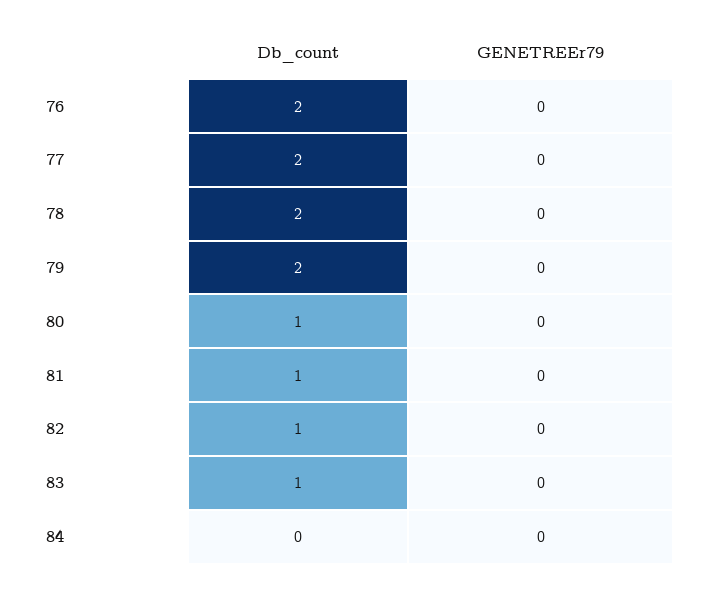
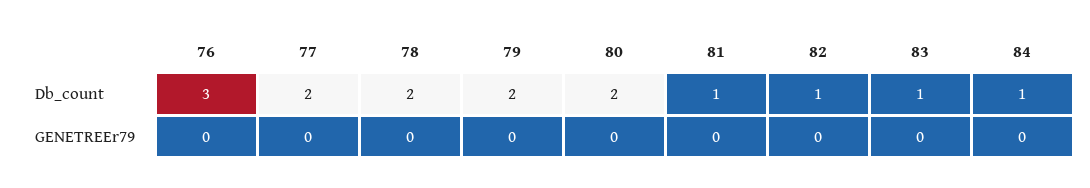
  {
    "Db_count": {
-     "76": 2,
+     "76": 3,
      "77": 2,
      "78": 2,
      "79": 2,
-     "80": 1,
+     "80": 2,
      "81": 1,
      "82": 1,
      "83": 1,
-     "84": 0
+     "84": 1
    },
    "GENETREEr79": {
      "76": 0,
      "77": 0,
      "78": 0,
      "79": 0,
      "80": 0,
      "81": 0,
      "82": 0,
      "83": 0,
      "84": 0
    }
  }

